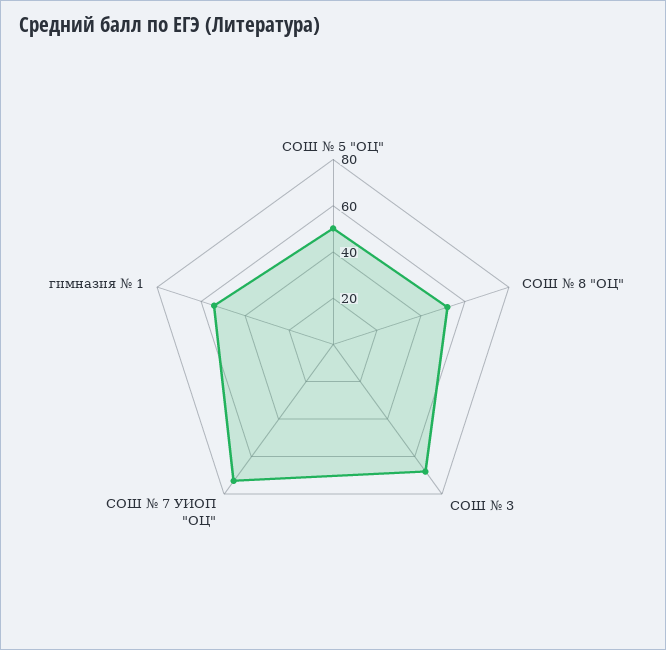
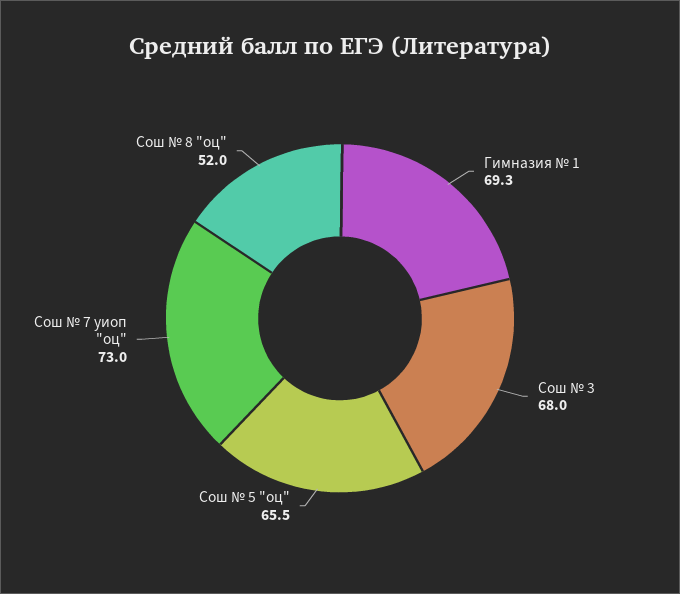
  {
-   "СОШ № 5 \"ОЦ\"": 50,
+   "СОШ № 5 \"ОЦ\"": 65.5,
    "СОШ № 8 \"ОЦ\"": 52,
    "СОШ № 3": 68,
    "СОШ № 7 УИОП \"ОЦ\"": 73,
-   "гимназия № 1": 55
+   "гимназия № 1": 69.3
  }

